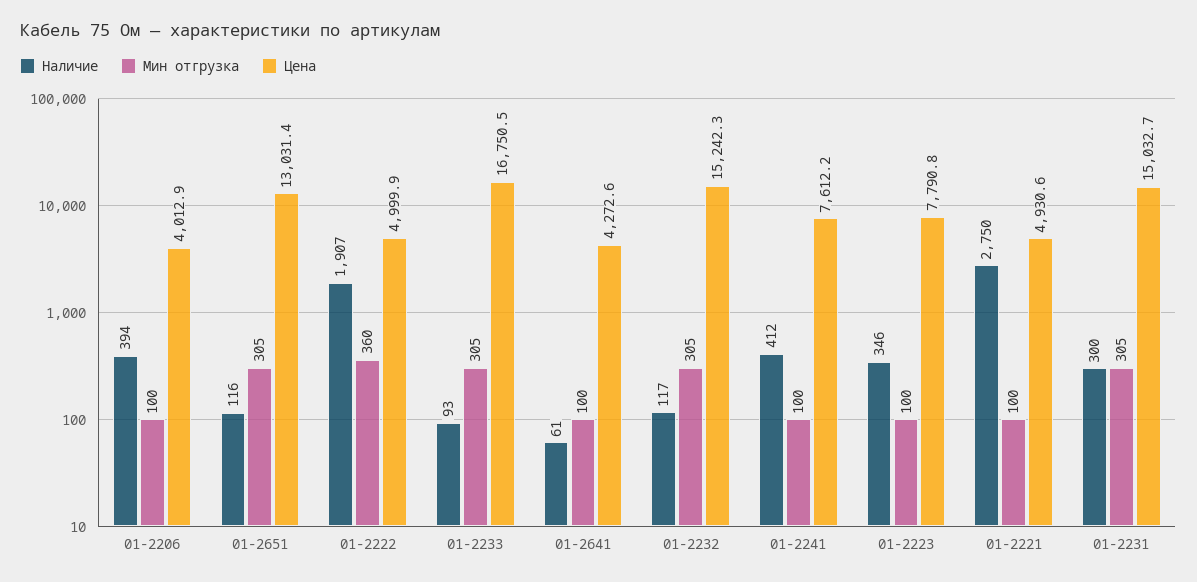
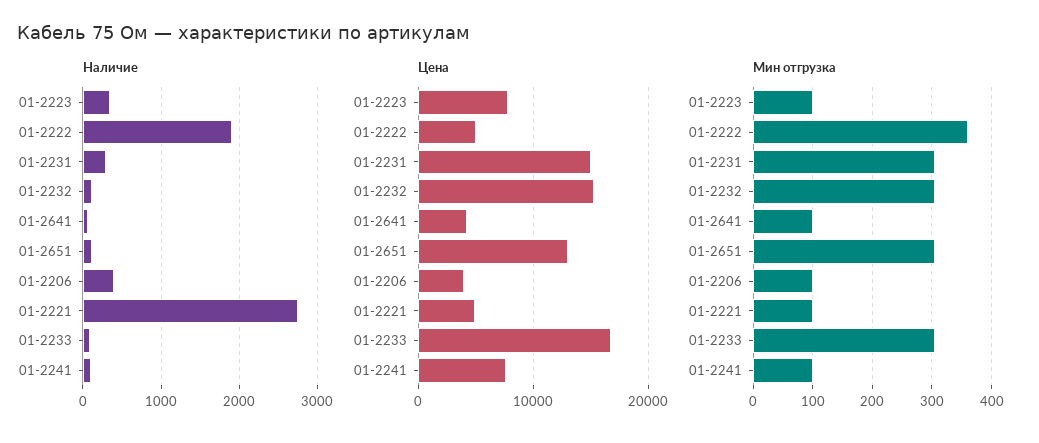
  {
    "Наличие": {
      "01-2206": 394,
      "01-2651": 116,
      "01-2222": 1907,
      "01-2233": 93,
      "01-2641": 61,
      "01-2232": 117,
-     "01-2241": 412,
+     "01-2241": 100,
      "01-2223": 346,
      "01-2221": 2750,
      "01-2231": 300
    },
    "Мин отгрузка": {
      "01-2206": 100,
      "01-2651": 305,
      "01-2222": 360,
      "01-2233": 305,
      "01-2641": 100,
      "01-2232": 305,
      "01-2241": 100,
      "01-2223": 100,
      "01-2221": 100,
      "01-2231": 305
    },
    "Цена": {
      "01-2206": 4012.9,
      "01-2651": 13031.4,
      "01-2222": 4999.9,
      "01-2233": 16750.5,
      "01-2641": 4272.6,
      "01-2232": 15242.3,
      "01-2241": 7612.2,
      "01-2223": 7790.8,
      "01-2221": 4930.6,
      "01-2231": 15032.7
    }
  }

